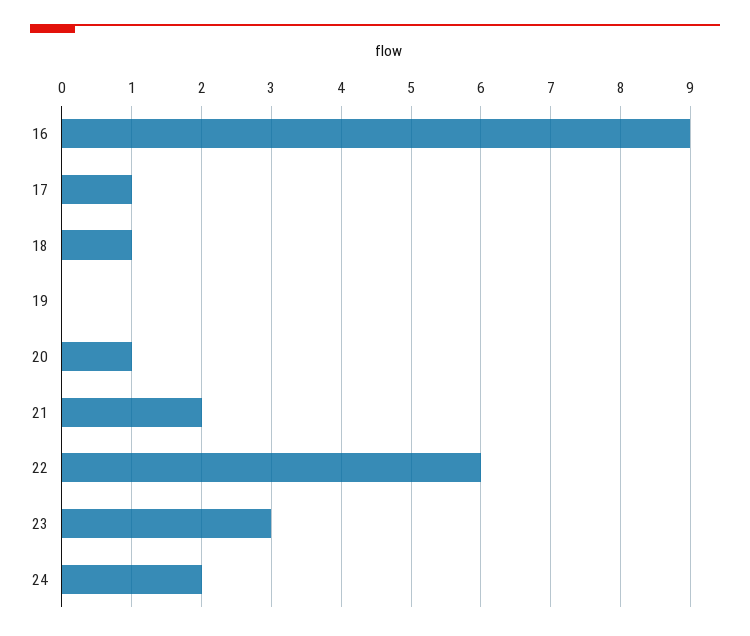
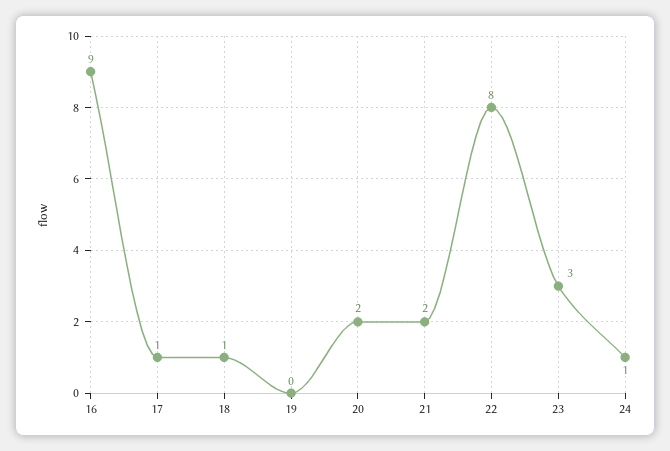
  {
    "16": 9,
    "17": 1,
    "18": 1,
    "19": 0,
-   "20": 1,
+   "20": 2,
    "21": 2,
-   "22": 6,
+   "22": 8,
    "23": 3,
-   "24": 2
+   "24": 1
  }

